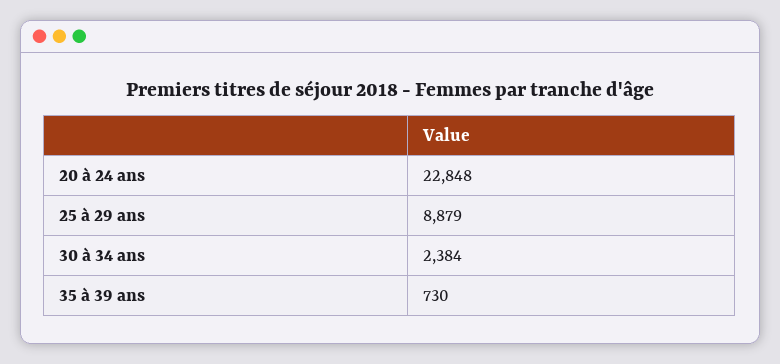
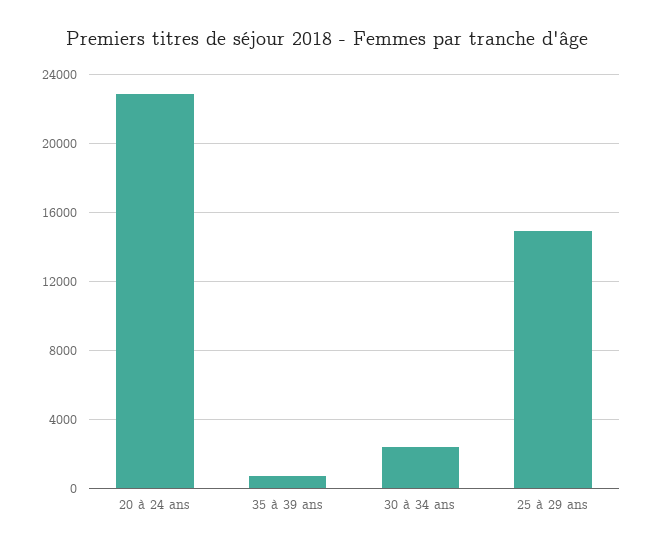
  {
    "20 à 24 ans": 22848,
-   "25 à 29 ans": 8879,
+   "25 à 29 ans": 15000,
    "30 à 34 ans": 2384,
    "35 à 39 ans": 730
  }

